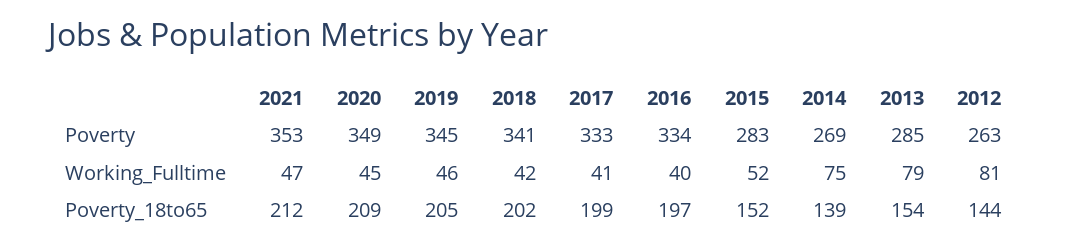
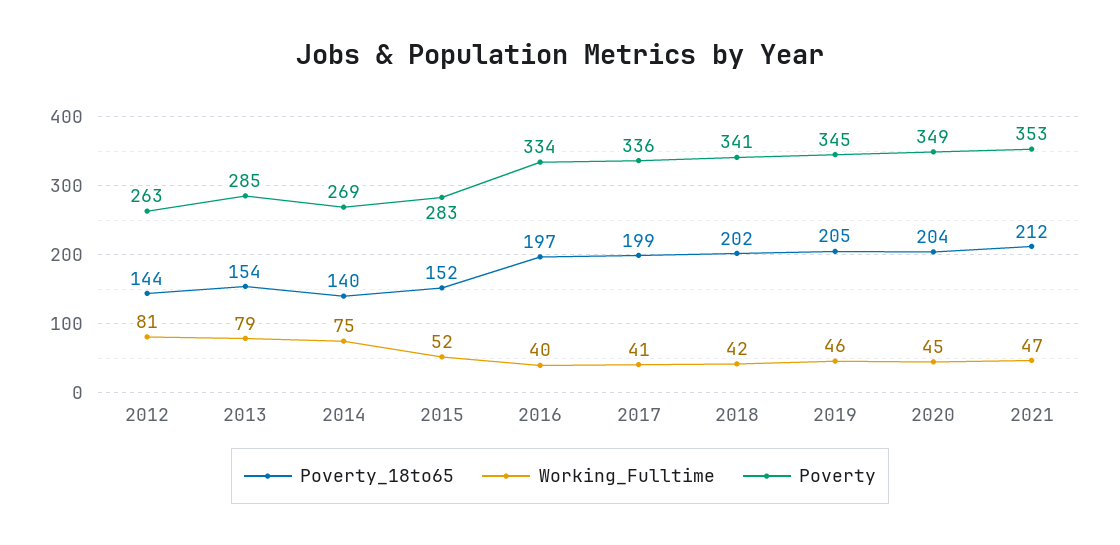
  {
    "Poverty": {
      "2021": 353,
      "2020": 349,
      "2019": 345,
      "2018": 341,
-     "2017": 333,
+     "2017": 336,
      "2016": 334,
      "2015": 283,
      "2014": 269,
      "2013": 285,
      "2012": 263
    },
    "Working_Fulltime": {
      "2021": 47,
      "2020": 45,
      "2019": 46,
      "2018": 42,
      "2017": 41,
      "2016": 40,
      "2015": 52,
      "2014": 75,
      "2013": 79,
      "2012": 81
    },
    "Poverty_18to65": {
      "2021": 212,
-     "2020": 209,
+     "2020": 204,
      "2019": 205,
      "2018": 202,
      "2017": 199,
      "2016": 197,
      "2015": 152,
-     "2014": 139,
+     "2014": 140,
      "2013": 154,
      "2012": 144
    }
  }

